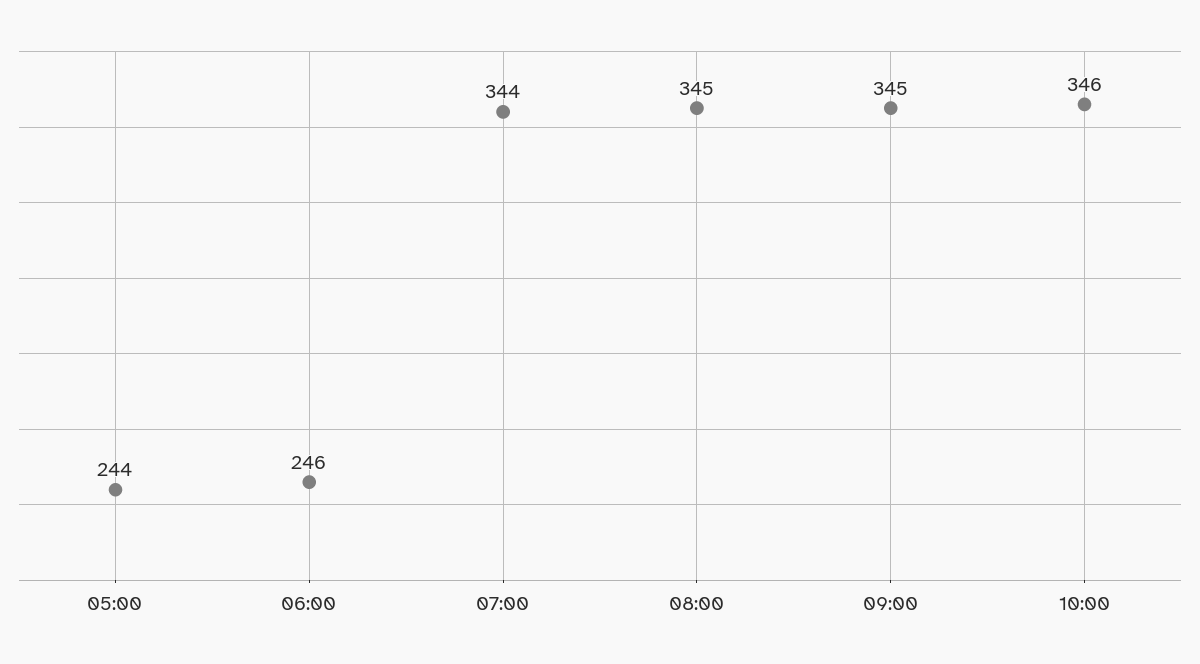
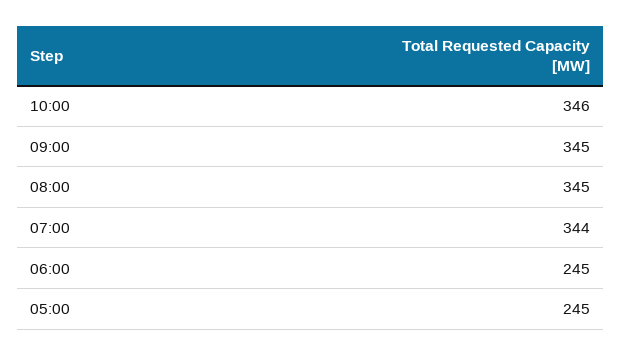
  {
-   "05:00": 244,
+   "05:00": 245,
-   "06:00": 246,
+   "06:00": 245,
    "07:00": 344,
    "08:00": 345,
    "09:00": 345,
    "10:00": 346
  }

